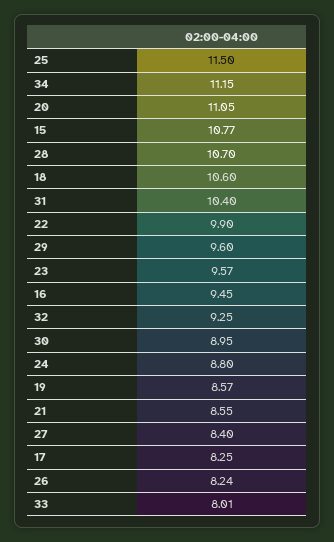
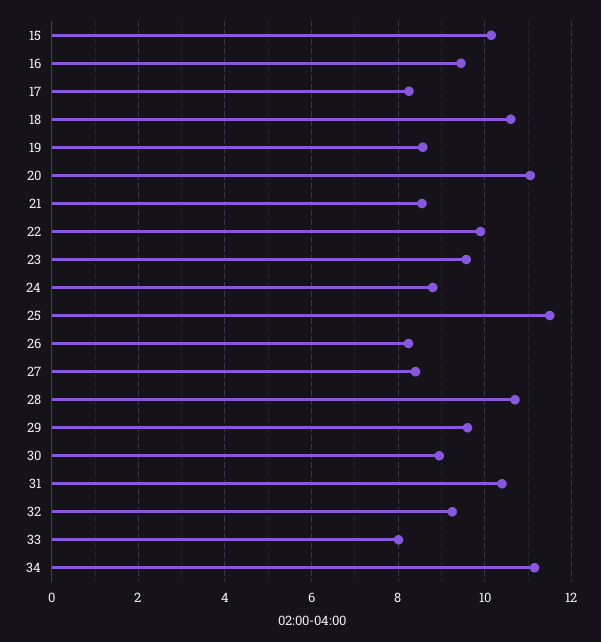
  {
    "25": 11.5,
    "34": 11.15,
    "20": 11.05,
-   "15": 10.77,
+   "15": 10.2,
    "28": 10.7,
    "18": 10.6,
    "31": 10.4,
    "22": 9.9,
    "29": 9.6,
    "23": 9.57,
    "16": 9.45,
    "32": 9.25,
    "30": 8.95,
    "24": 8.8,
    "19": 8.57,
    "21": 8.55,
    "27": 8.4,
    "17": 8.25,
    "26": 8.24,
    "33": 8.01
  }

